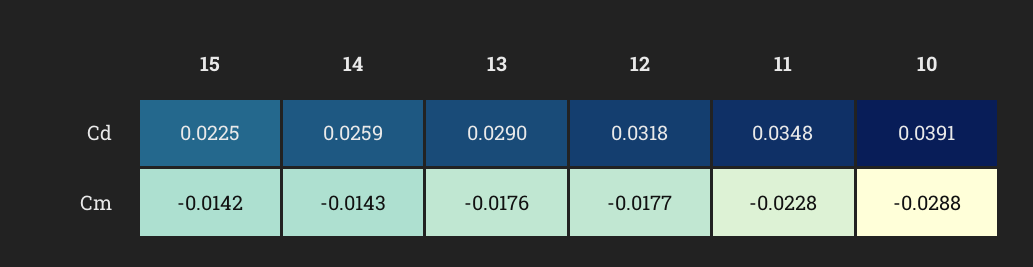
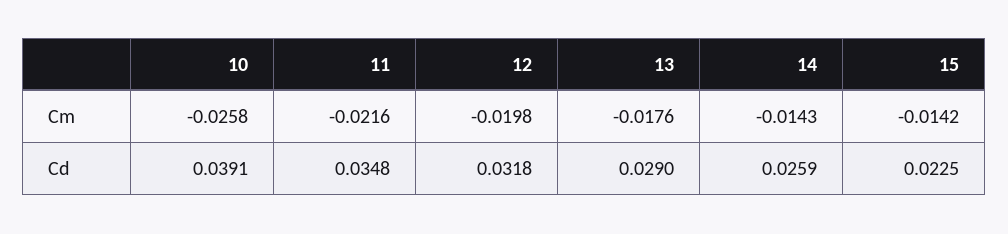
  {
    "15": {
      "Cd": 0.0225,
      "Cm": -0.0142
    },
    "14": {
      "Cd": 0.0259,
      "Cm": -0.0143
    },
    "13": {
      "Cd": 0.029,
      "Cm": -0.0176
    },
    "12": {
      "Cd": 0.0318,
-     "Cm": -0.0177
+     "Cm": -0.0198
    },
    "11": {
      "Cd": 0.0348,
-     "Cm": -0.0228
+     "Cm": -0.0216
    },
    "10": {
      "Cd": 0.0391,
-     "Cm": -0.0288
+     "Cm": -0.0258
    }
  }

